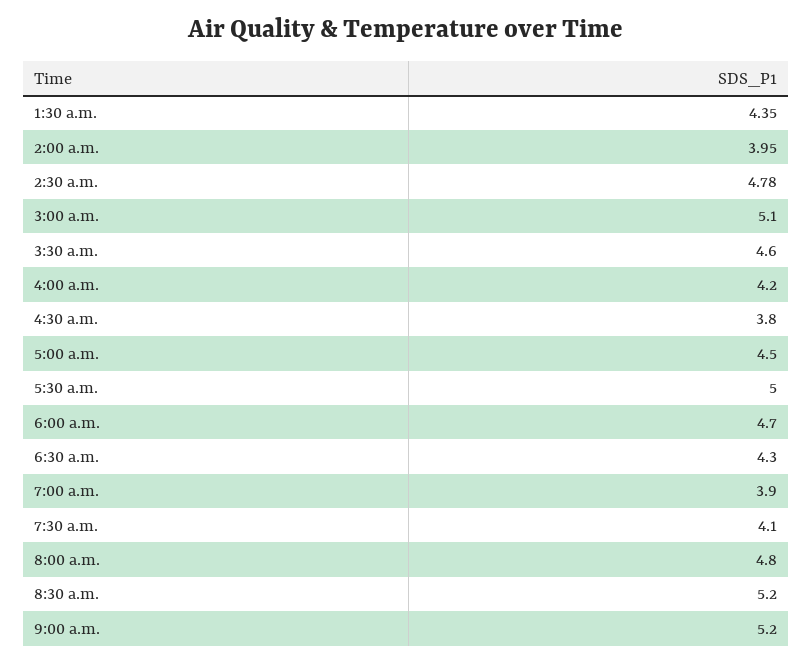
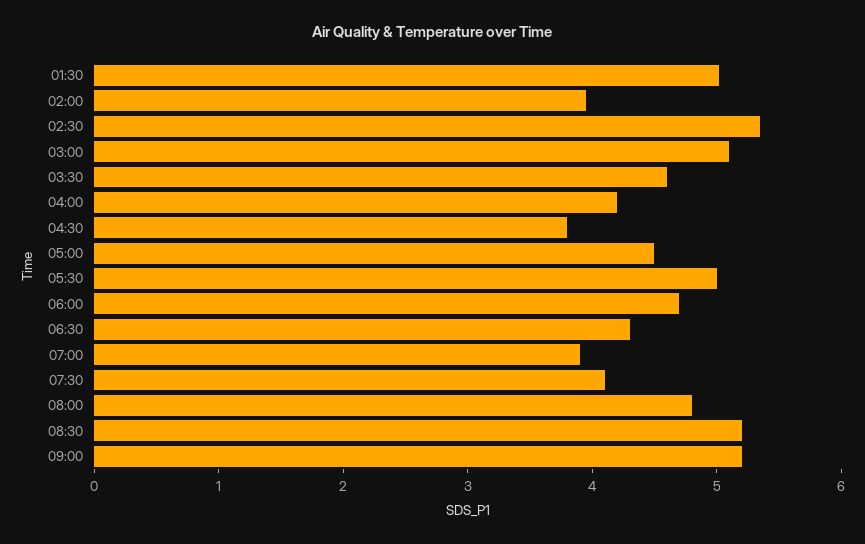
  {
-   "1:30 a.m.": 4.35,
+   "1:30 a.m.": 5,
    "2:00 a.m.": 3.95,
-   "2:30 a.m.": 4.78,
+   "2:30 a.m.": 5.4,
    "3:00 a.m.": 5.1,
    "3:30 a.m.": 4.6,
    "4:00 a.m.": 4.2,
    "4:30 a.m.": 3.8,
    "5:00 a.m.": 4.5,
    "5:30 a.m.": 5,
    "6:00 a.m.": 4.7,
    "6:30 a.m.": 4.3,
    "7:00 a.m.": 3.9,
    "7:30 a.m.": 4.1,
    "8:00 a.m.": 4.8,
    "8:30 a.m.": 5.2,
    "9:00 a.m.": 5.2
  }

